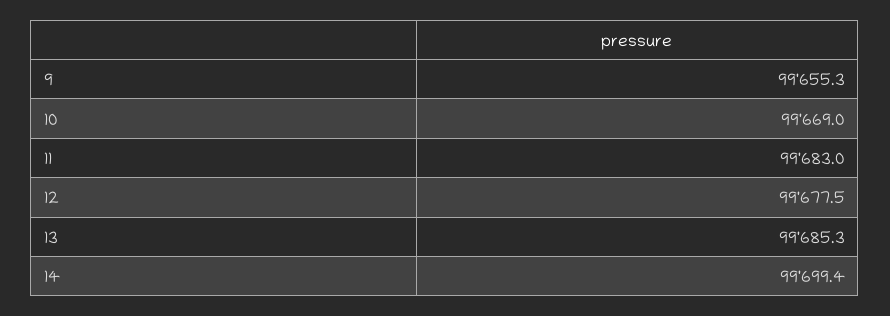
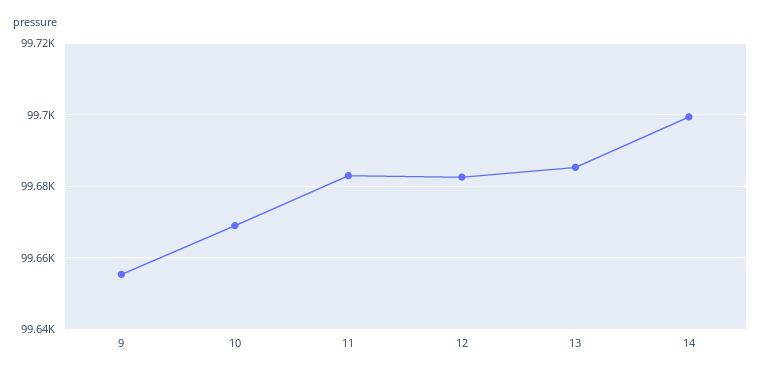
  {
    "9": 99655.3,
    "10": 99669,
    "11": 99683,
-   "12": 99677.5,
+   "12": 99682,
    "13": 99685.3,
    "14": 99699.4
  }

